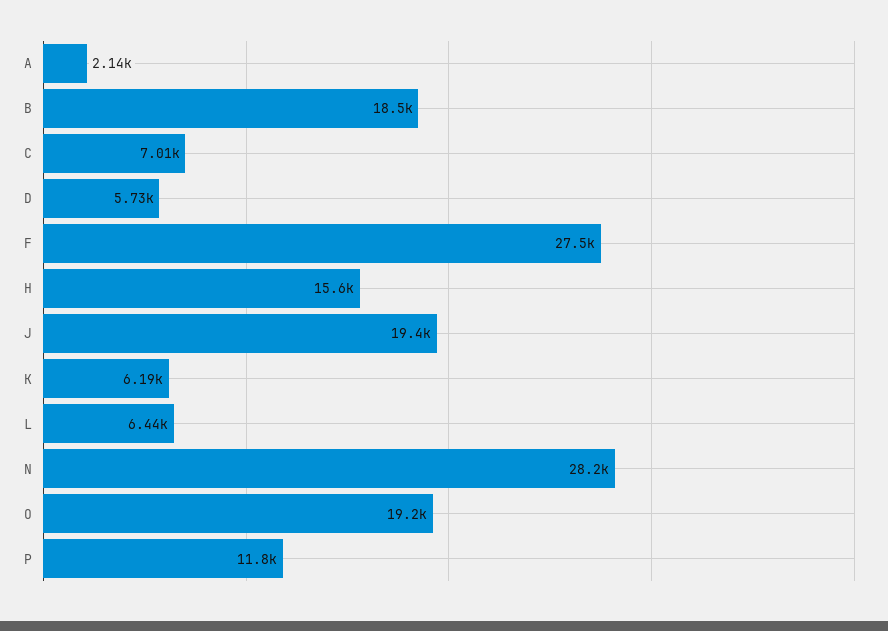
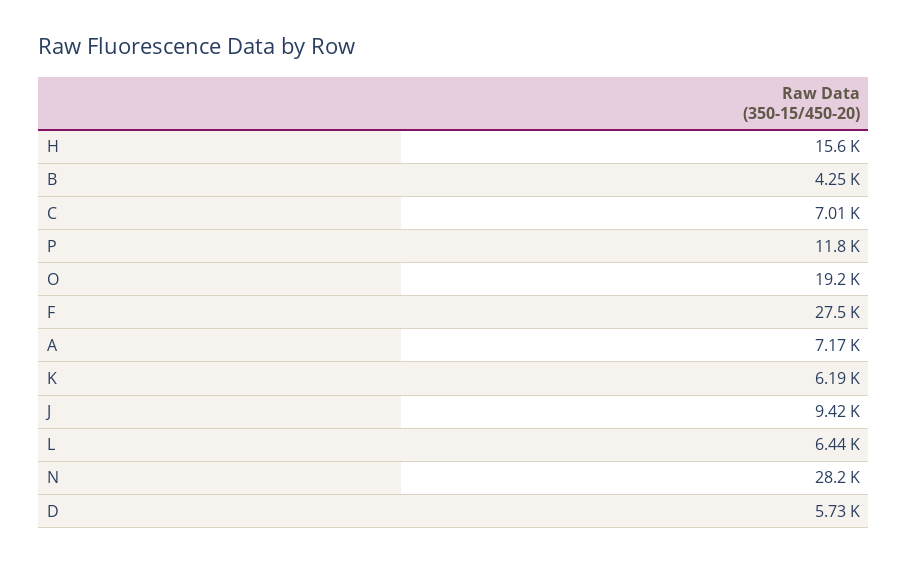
  {
-   "A": 2140,
+   "A": 7170,
-   "B": 18500,
+   "B": 4250,
    "C": 7010,
    "D": 5730,
    "F": 27500,
    "H": 15600,
-   "J": 19400,
+   "J": 9420,
    "K": 6190,
    "L": 6440,
    "N": 28200,
    "O": 19200,
    "P": 11800
  }

